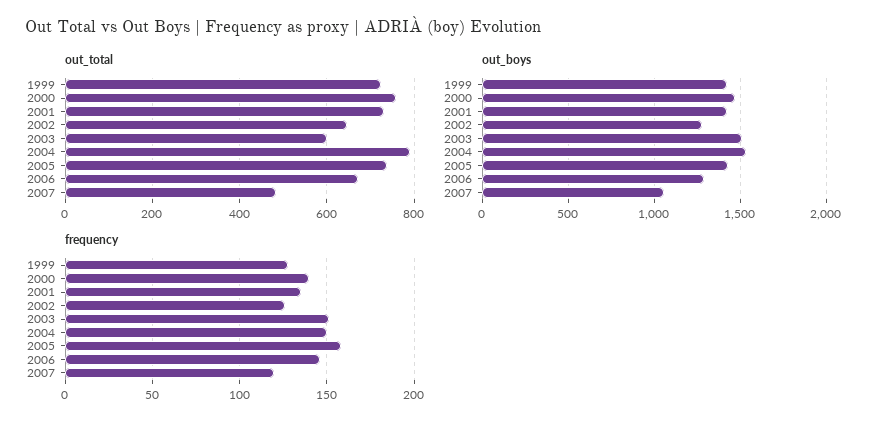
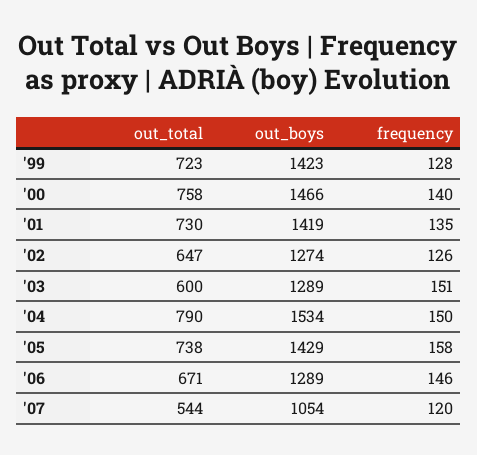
  {
    "out_total": {
      "1999": 723,
      "2000": 758,
      "2001": 730,
      "2002": 647,
      "2003": 600,
      "2004": 790,
      "2005": 738,
      "2006": 671,
-     "2007": 480
+     "2007": 544
    },
    "out_boys": {
      "1999": 1423,
      "2000": 1466,
      "2001": 1419,
      "2002": 1274,
-     "2003": 1500,
+     "2003": 1289,
      "2004": 1534,
      "2005": 1429,
      "2006": 1289,
      "2007": 1054
    },
    "frequency": {
      "1999": 128,
      "2000": 140,
      "2001": 135,
      "2002": 126,
      "2003": 151,
      "2004": 150,
      "2005": 158,
      "2006": 146,
      "2007": 120
    }
  }

